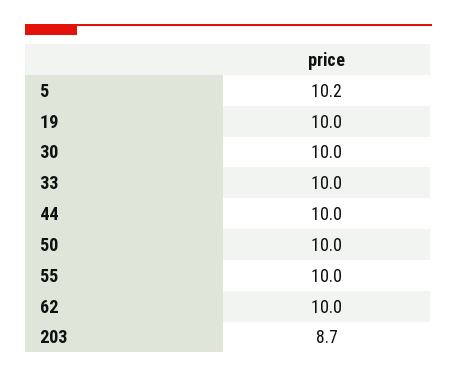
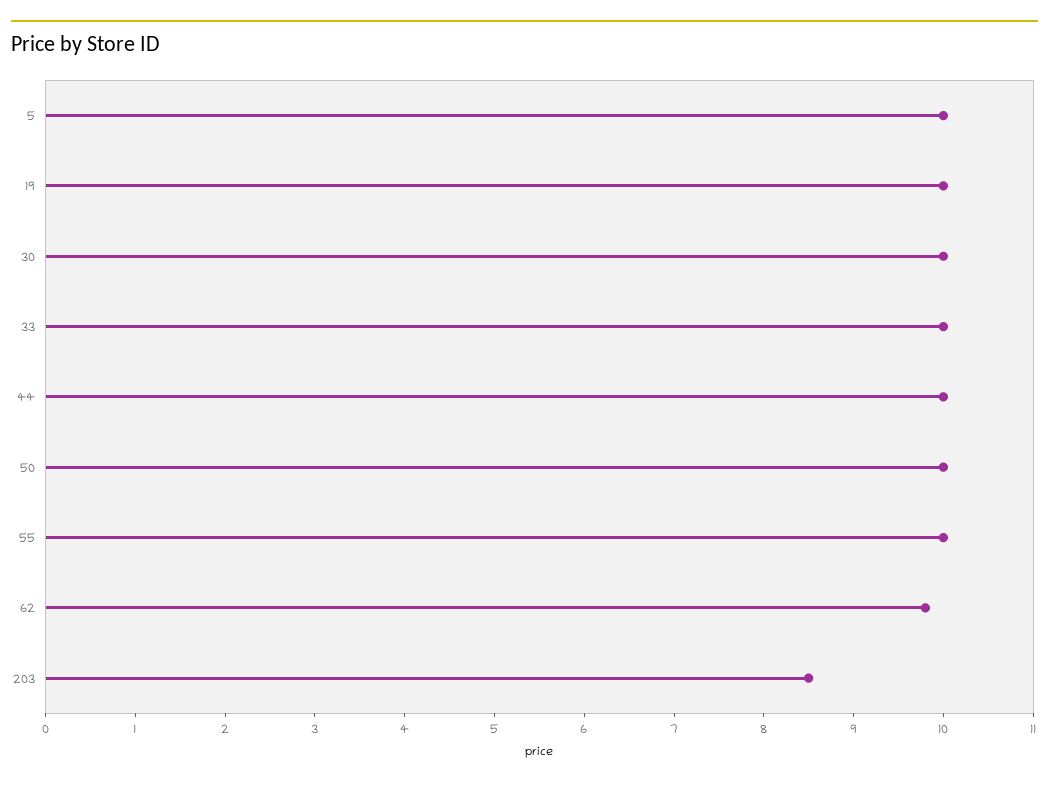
  {
-   "5": 10.2,
+   "5": 10,
    "19": 10,
    "30": 10,
    "33": 10,
    "44": 10,
    "50": 10,
    "55": 10,
-   "62": 10,
+   "62": 9.8,
-   "203": 8.7
+   "203": 8.5
  }

